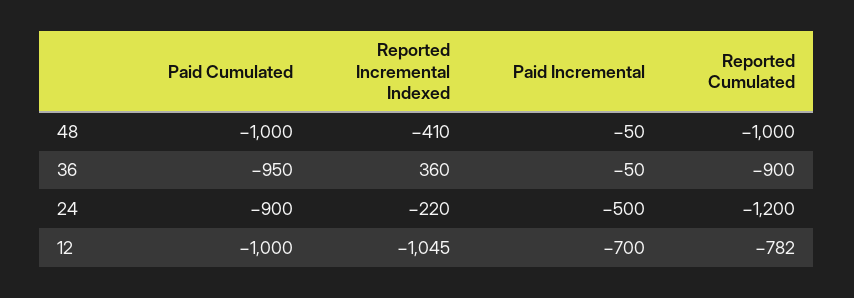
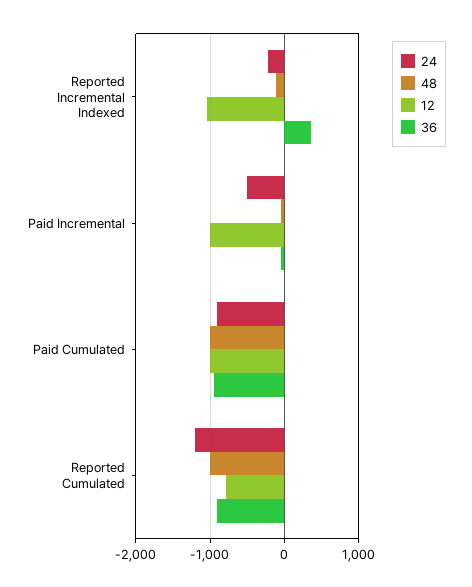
  {
    "48": {
      "Paid Cumulated": -1000,
-     "Reported Incremental Indexed": -410,
+     "Reported Incremental Indexed": -100,
      "Paid Incremental": -50,
      "Reported Cumulated": -1000
    },
    "36": {
      "Paid Cumulated": -950,
      "Reported Incremental Indexed": 360,
      "Paid Incremental": -50,
      "Reported Cumulated": -900
    },
    "24": {
      "Paid Cumulated": -900,
      "Reported Incremental Indexed": -220,
      "Paid Incremental": -500,
      "Reported Cumulated": -1200
    },
    "12": {
      "Paid Cumulated": -1000,
      "Reported Incremental Indexed": -1045,
-     "Paid Incremental": -700,
+     "Paid Incremental": -1000,
      "Reported Cumulated": -782
    }
  }

